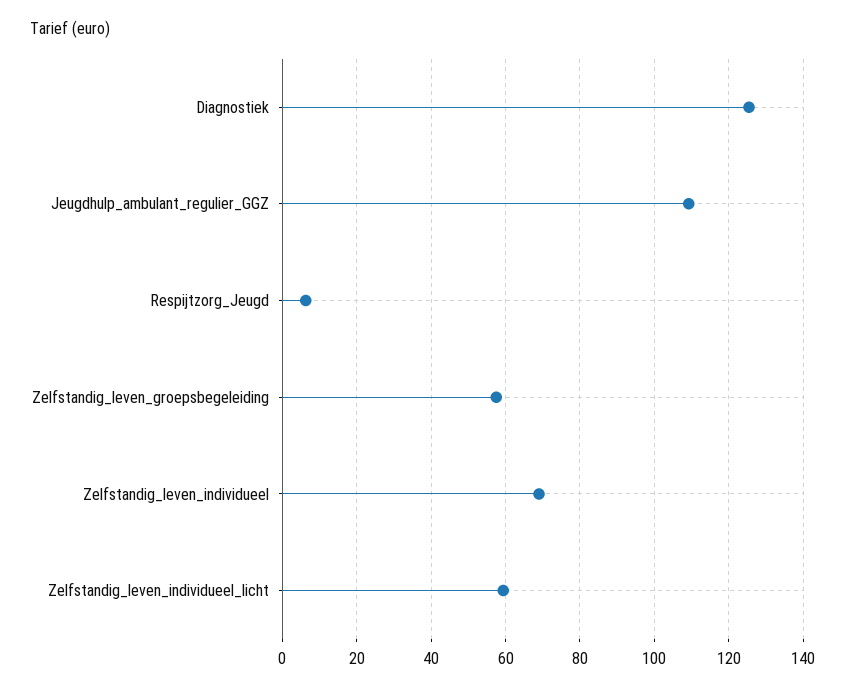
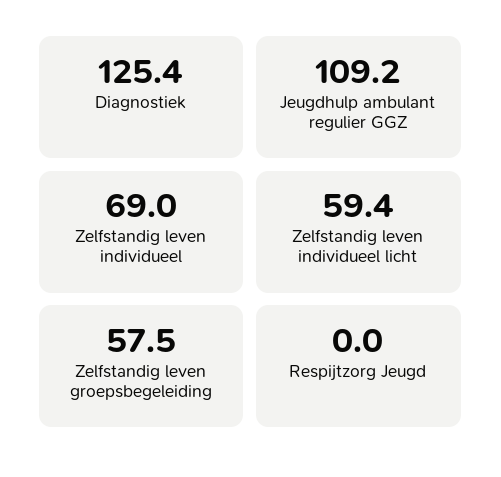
  {
    "Diagnostiek": 125.4,
    "Jeugdhulp_ambulant_regulier_GGZ": 109.2,
-   "Respijtzorg_Jeugd": 6,
+   "Respijtzorg_Jeugd": 0,
    "Zelfstandig_leven_groepsbegeleiding": 57.5,
    "Zelfstandig_leven_individueel": 69,
    "Zelfstandig_leven_individueel_licht": 59.4
  }

